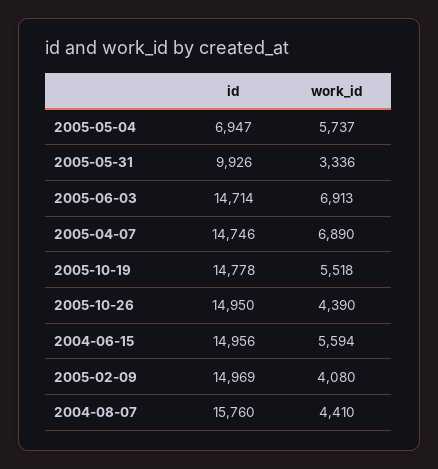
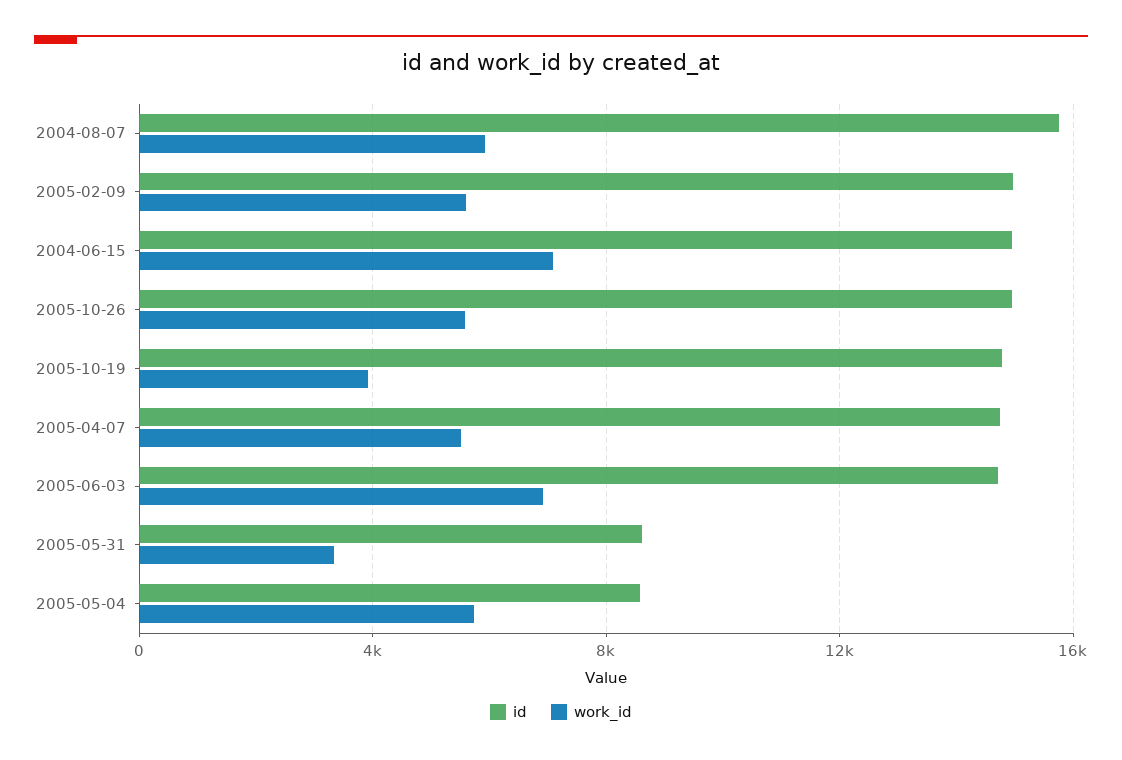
  {
    "id": {
-     "2005-05-04": 6947,
+     "2005-05-04": 8500,
-     "2005-05-31": 9926,
+     "2005-05-31": 8500,
      "2005-06-03": 14714,
      "2005-04-07": 14746,
      "2005-10-19": 14778,
      "2005-10-26": 14950,
      "2004-06-15": 14956,
      "2005-02-09": 14969,
      "2004-08-07": 15760
    },
    "work_id": {
      "2005-05-04": 5737,
      "2005-05-31": 3336,
      "2005-06-03": 6913,
-     "2005-04-07": 6890,
+     "2005-04-07": 5500,
-     "2005-10-19": 5518,
+     "2005-10-19": 4000,
-     "2005-10-26": 4390,
+     "2005-10-26": 5500,
-     "2004-06-15": 5594,
+     "2004-06-15": 7000,
-     "2005-02-09": 4080,
+     "2005-02-09": 5500,
-     "2004-08-07": 4410
+     "2004-08-07": 6000
    }
  }

